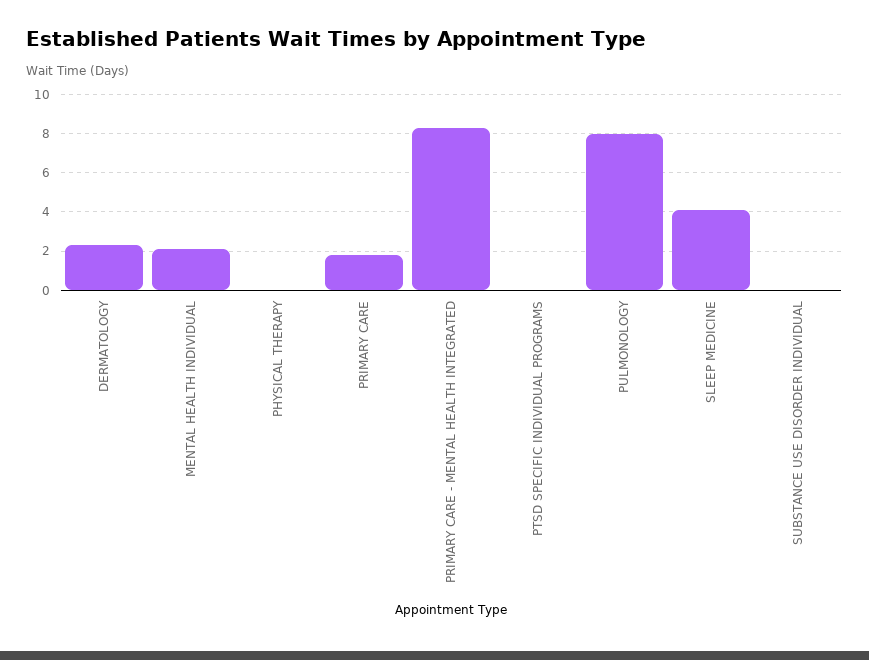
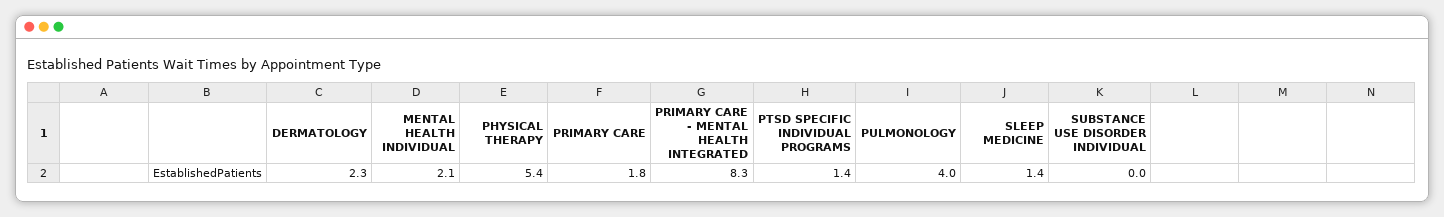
  {
    "DERMATOLOGY": 2.3,
    "MENTAL HEALTH INDIVIDUAL": 2.1,
-   "PHYSICAL THERAPY": 0,
+   "PHYSICAL THERAPY": 5.4,
    "PRIMARY CARE": 1.8,
    "PRIMARY CARE - MENTAL HEALTH INTEGRATED": 8.3,
-   "PTSD SPECIFIC INDIVIDUAL PROGRAMS": 0,
+   "PTSD SPECIFIC INDIVIDUAL PROGRAMS": 1.4,
-   "PULMONOLOGY": 8,
+   "PULMONOLOGY": 4,
-   "SLEEP MEDICINE": 4,
+   "SLEEP MEDICINE": 1.4,
    "SUBSTANCE USE DISORDER INDIVIDUAL": 0
  }

